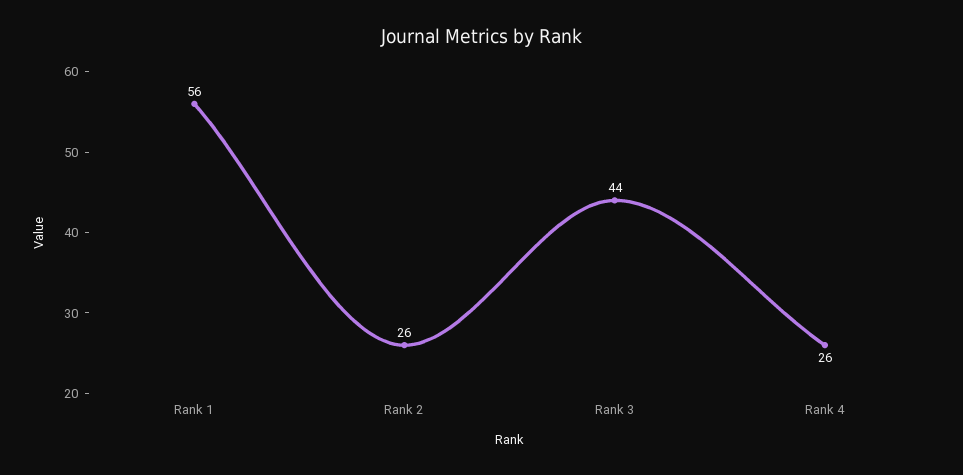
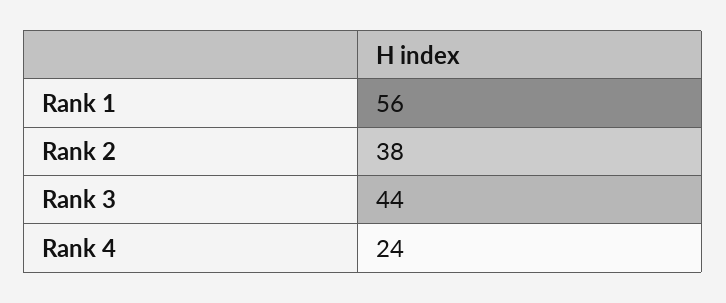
  {
    "Rank 1": 56,
-   "Rank 2": 26,
+   "Rank 2": 38,
    "Rank 3": 44,
-   "Rank 4": 26
+   "Rank 4": 24
  }

